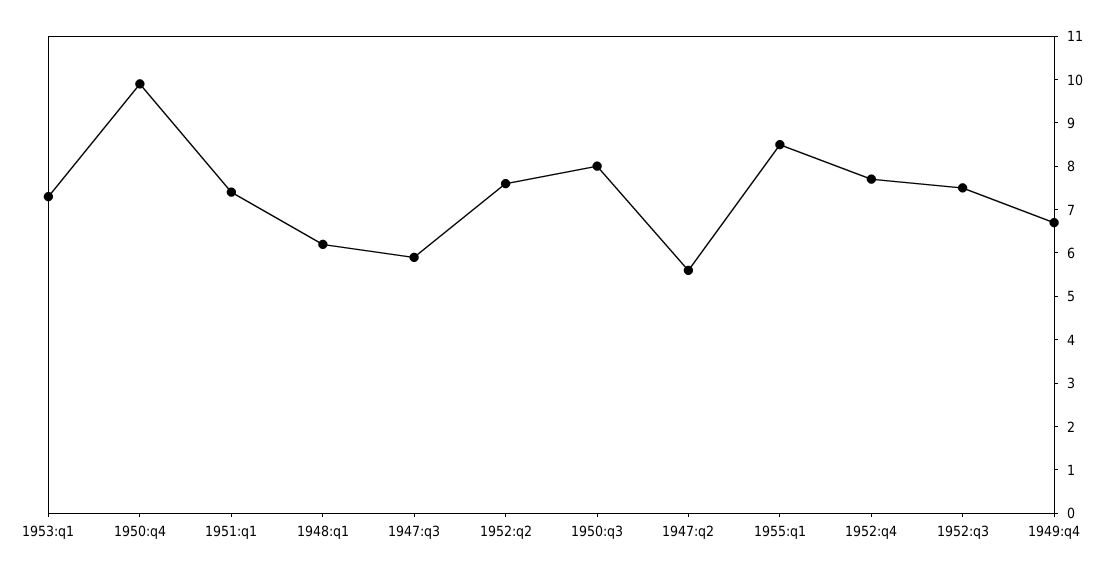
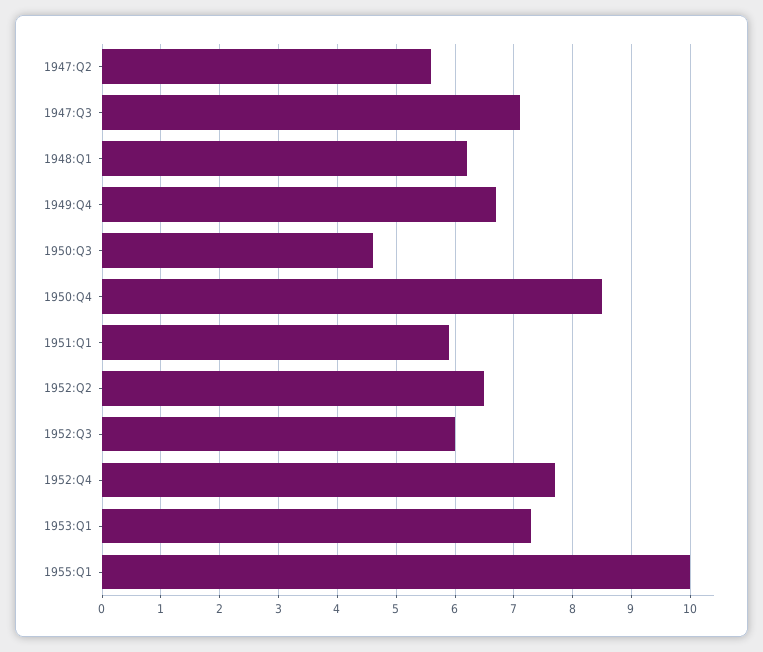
  {
    "1953:q1": 7.5,
-   "1950:q4": 10,
+   "1950:q4": 8.5,
-   "1951:q1": 7.5,
+   "1951:q1": 6,
    "1948:q1": 6,
-   "1947:q3": 6,
+   "1947:q3": 7,
-   "1952:q2": 7.5,
+   "1952:q2": 6.5,
-   "1950:q3": 8,
+   "1950:q3": 4.5,
    "1947:q2": 5.5,
-   "1955:q1": 8.5,
+   "1955:q1": 10,
    "1952:q4": 7.5,
-   "1952:q3": 7.5,
+   "1952:q3": 6,
    "1949:q4": 6.5
  }

